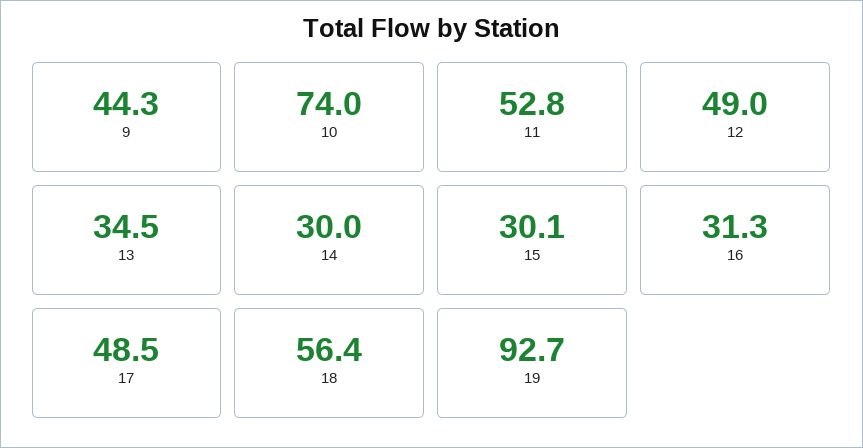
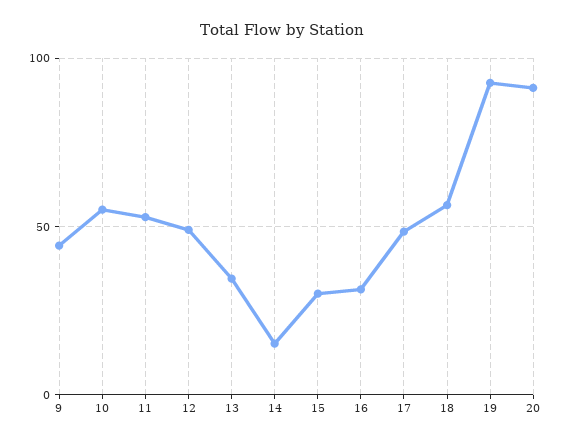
  {
    "9": 44.3,
-   "10": 74,
+   "10": 55,
    "11": 52.8,
    "12": 49,
    "13": 34.5,
-   "14": 30,
+   "14": 15,
    "15": 30.1,
    "16": 31.3,
    "17": 48.5,
    "18": 56.4,
-   "19": 92.7
+   "19": 92.7,
+   "20": 90
  }

